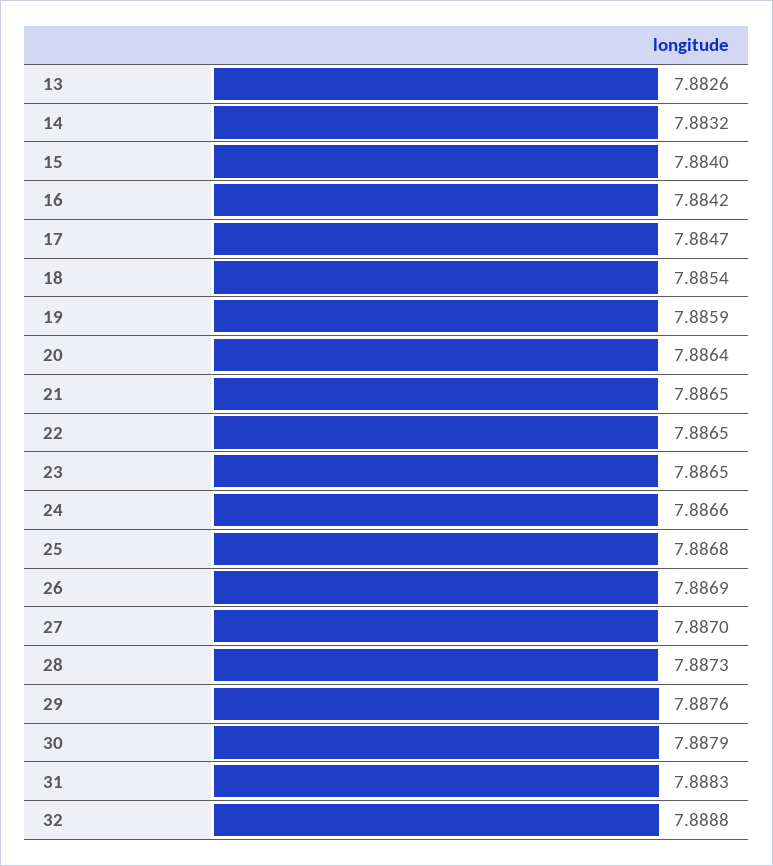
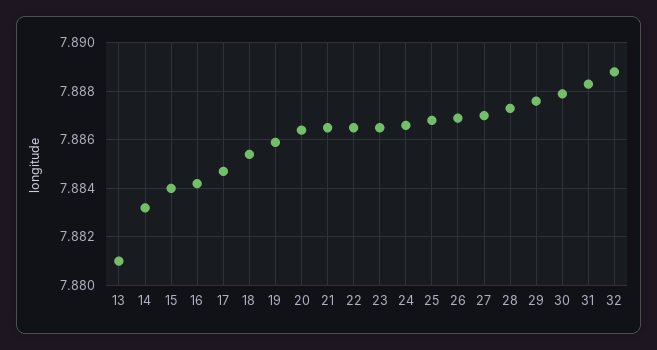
  {
-   "13": 7.8826,
+   "13": 7.881,
    "14": 7.8832,
    "15": 7.884,
    "16": 7.8842,
    "17": 7.8847,
    "18": 7.8854,
    "19": 7.8859,
    "20": 7.8864,
    "21": 7.8865,
    "22": 7.8865,
    "23": 7.8865,
    "24": 7.8866,
    "25": 7.8868,
    "26": 7.8869,
    "27": 7.887,
    "28": 7.8873,
    "29": 7.8876,
    "30": 7.8879,
    "31": 7.8883,
    "32": 7.8888
  }

